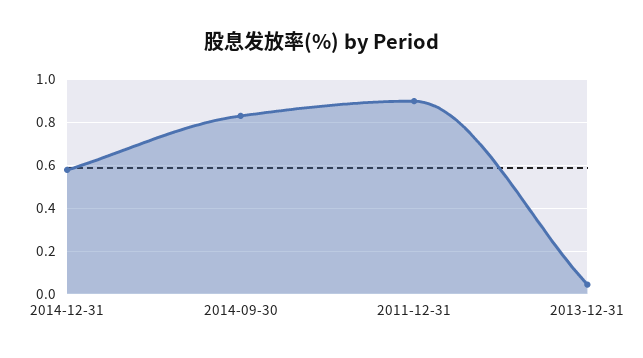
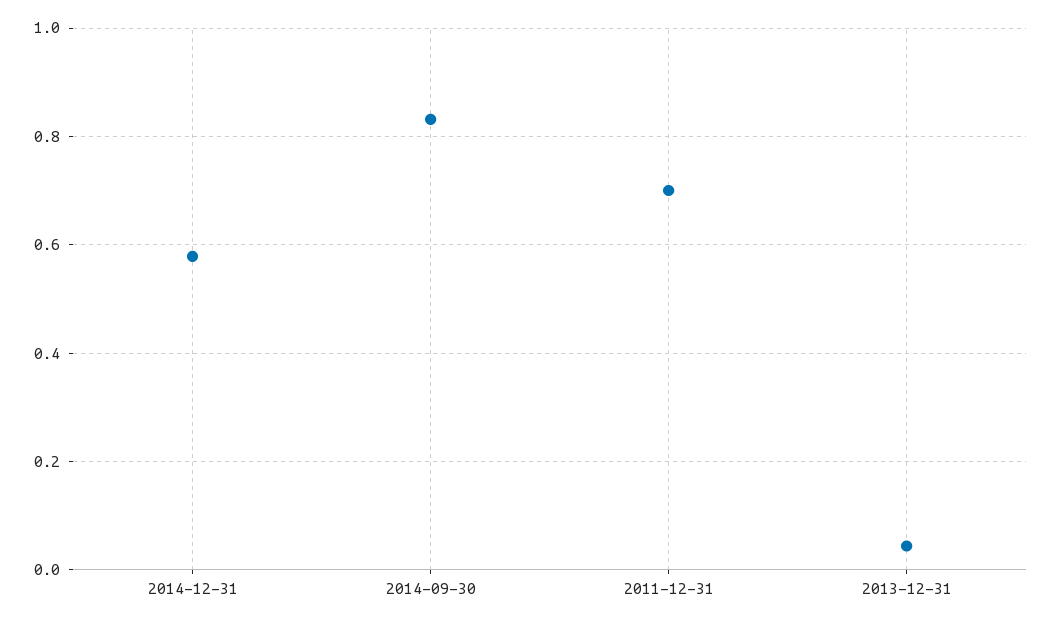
  {
    "2014-12-31": 0.58,
    "2014-09-30": 0.84,
-   "2011-12-31": 0.9,
+   "2011-12-31": 0.7,
    "2013-12-31": 0.04
  }

